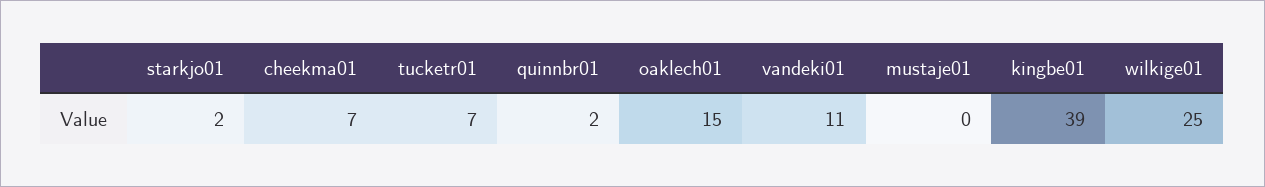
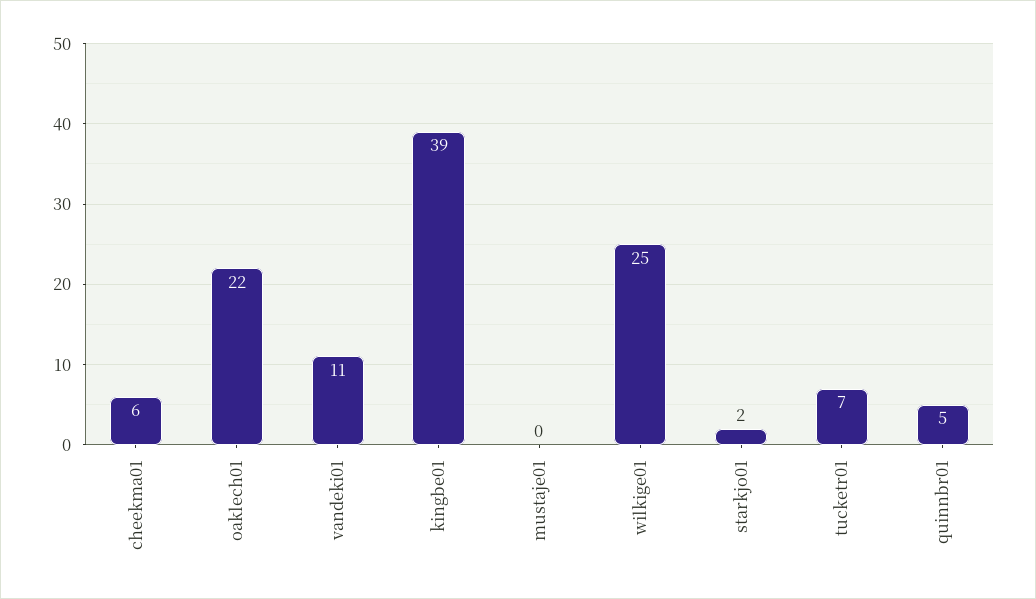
  {
    "starkjo01": 2,
-   "cheekma01": 7,
+   "cheekma01": 6,
    "tucketr01": 7,
-   "quinnbr01": 2,
+   "quinnbr01": 5,
-   "oaklech01": 15,
+   "oaklech01": 22,
    "vandeki01": 11,
    "mustaje01": 0,
    "kingbe01": 39,
    "wilkige01": 25
  }

